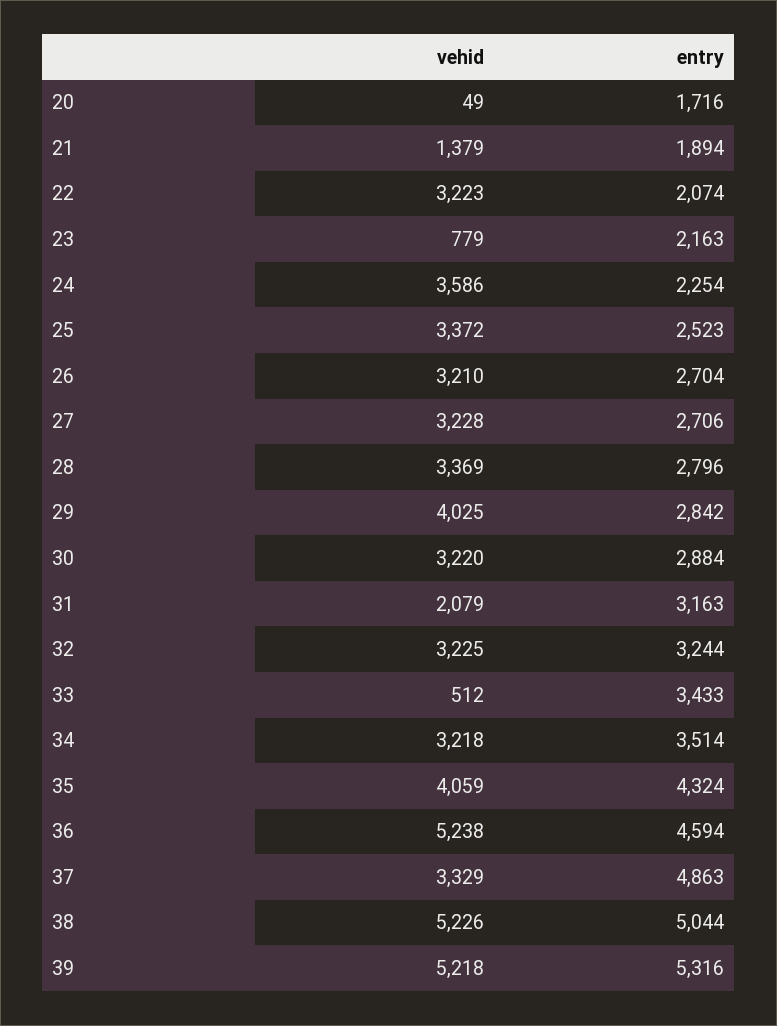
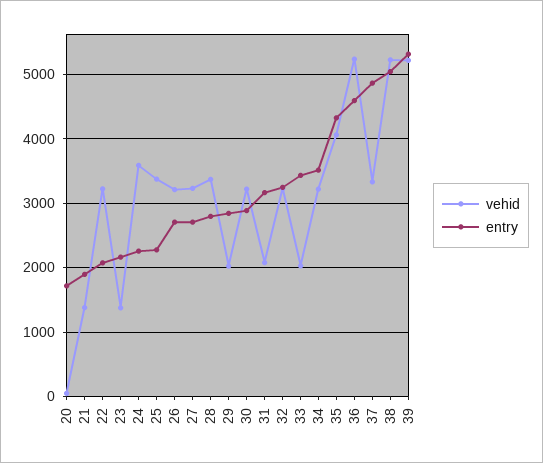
  {
    "vehid": {
      "20": 49,
      "21": 1379,
      "22": 3223,
-     "23": 779,
+     "23": 1400,
      "24": 3586,
      "25": 3372,
      "26": 3210,
      "27": 3228,
      "28": 3369,
-     "29": 4025,
+     "29": 2000,
      "30": 3220,
      "31": 2079,
      "32": 3225,
-     "33": 512,
+     "33": 2000,
      "34": 3218,
      "35": 4059,
      "36": 5238,
      "37": 3329,
      "38": 5226,
      "39": 5218
    },
    "entry": {
      "20": 1716,
      "21": 1894,
      "22": 2074,
      "23": 2163,
      "24": 2254,
-     "25": 2523,
+     "25": 2300,
      "26": 2704,
      "27": 2706,
      "28": 2796,
      "29": 2842,
      "30": 2884,
      "31": 3163,
      "32": 3244,
      "33": 3433,
      "34": 3514,
      "35": 4324,
      "36": 4594,
      "37": 4863,
      "38": 5044,
      "39": 5316
    }
  }

